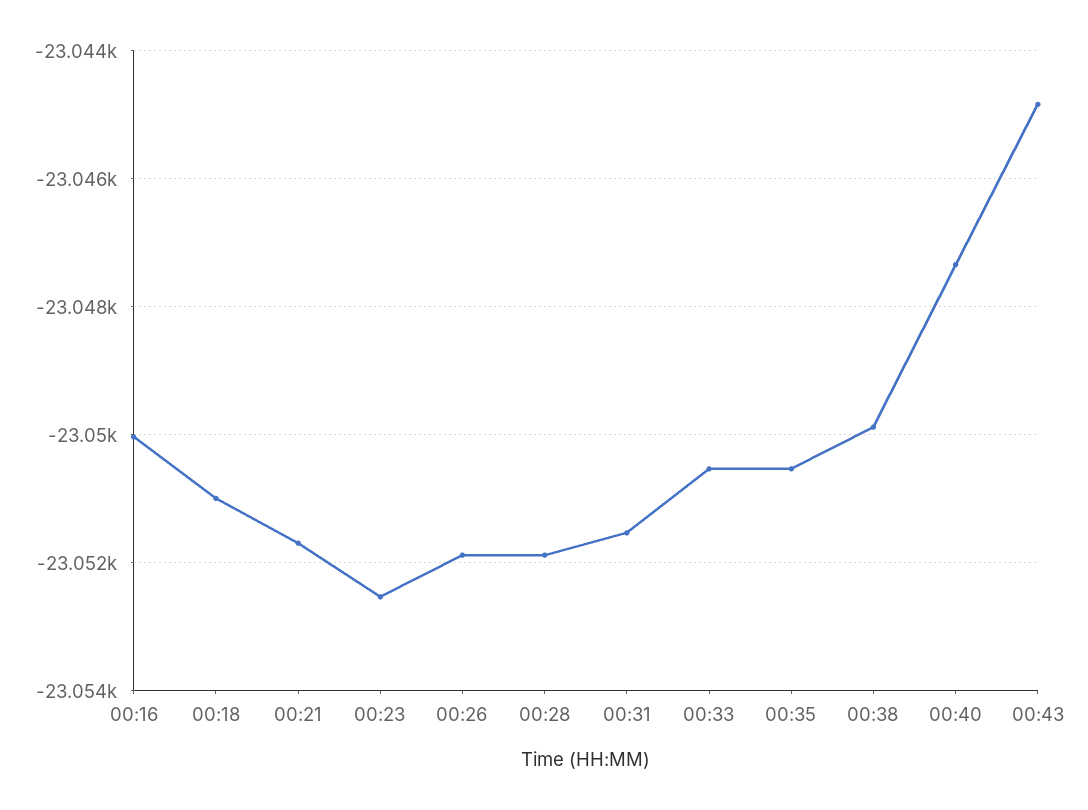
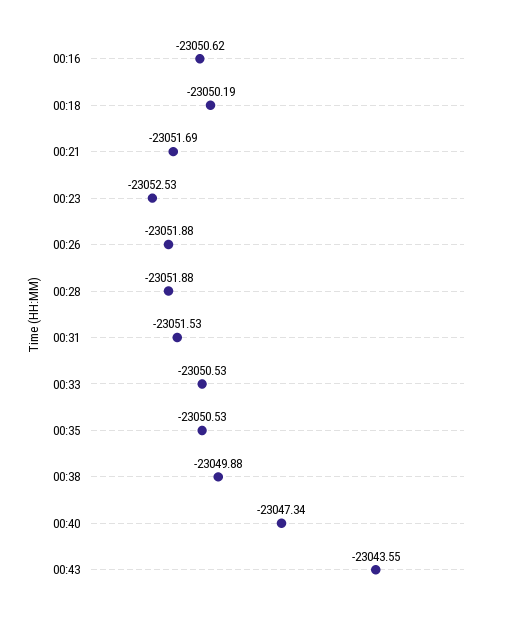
  {
-   "00:16": -23050,
+   "00:16": -23050.62,
-   "00:18": -23051,
+   "00:18": -23050.19,
    "00:21": -23051.69,
    "00:23": -23052.53,
    "00:26": -23051.88,
    "00:28": -23051.88,
    "00:31": -23051.53,
    "00:33": -23050.53,
    "00:35": -23050.53,
    "00:38": -23049.88,
    "00:40": -23047.34,
-   "00:43": -23044.8
+   "00:43": -23043.55
  }

